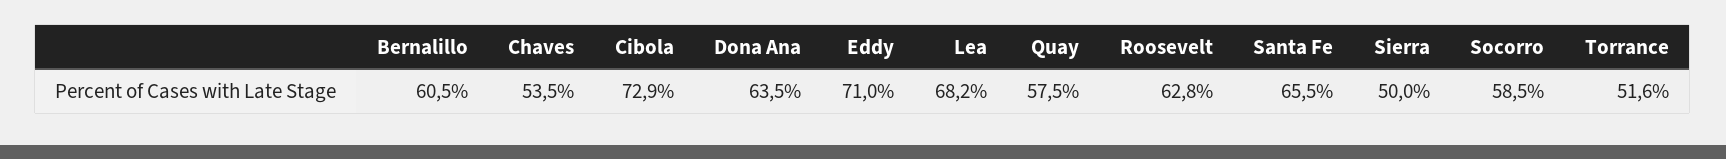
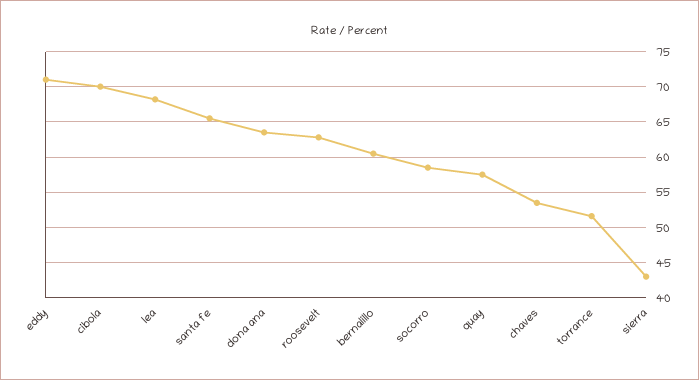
  {
    "Bernalillo": 60.5,
    "Chaves": 53.5,
-   "Cibola": 72.9,
+   "Cibola": 70,
    "Dona Ana": 63.5,
    "Eddy": 71,
    "Lea": 68.2,
    "Quay": 57.5,
    "Roosevelt": 62.8,
    "Santa Fe": 65.5,
-   "Sierra": 50,
+   "Sierra": 43,
    "Socorro": 58.5,
    "Torrance": 51.6
  }

